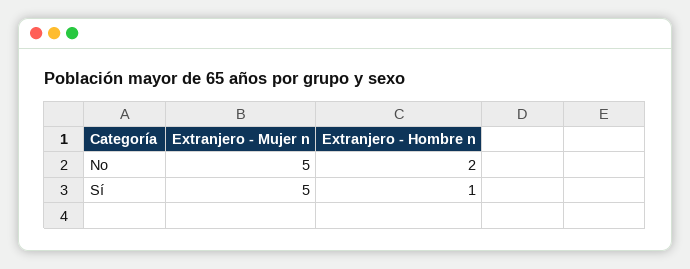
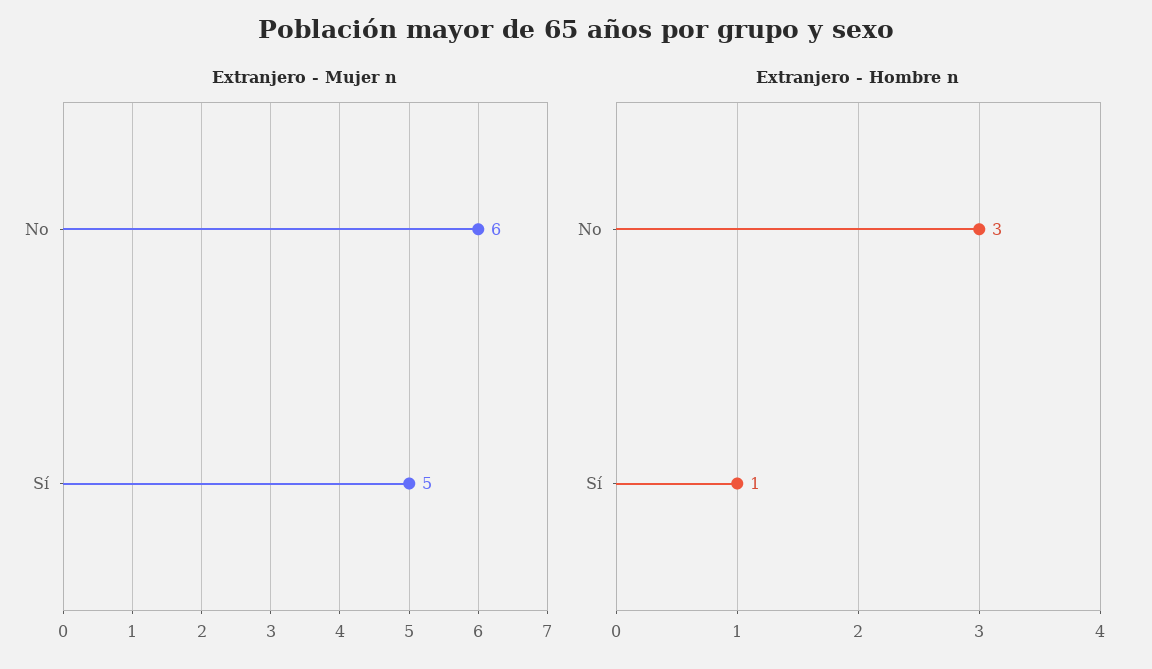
  {
    "Extranjero - Mujer n": {
-     "No": 5,
+     "No": 6,
      "Sí": 5
    },
    "Extranjero - Hombre n": {
-     "No": 2,
+     "No": 3,
      "Sí": 1
    }
  }

